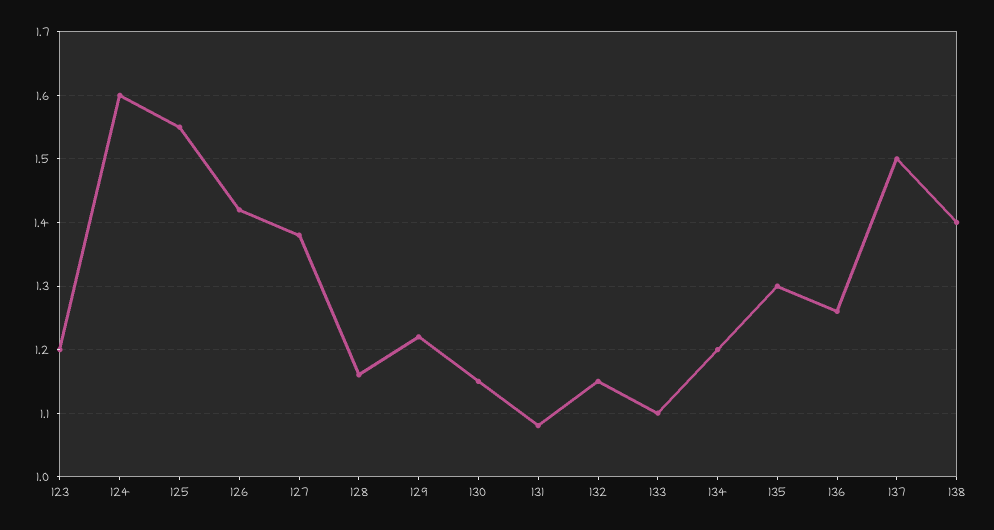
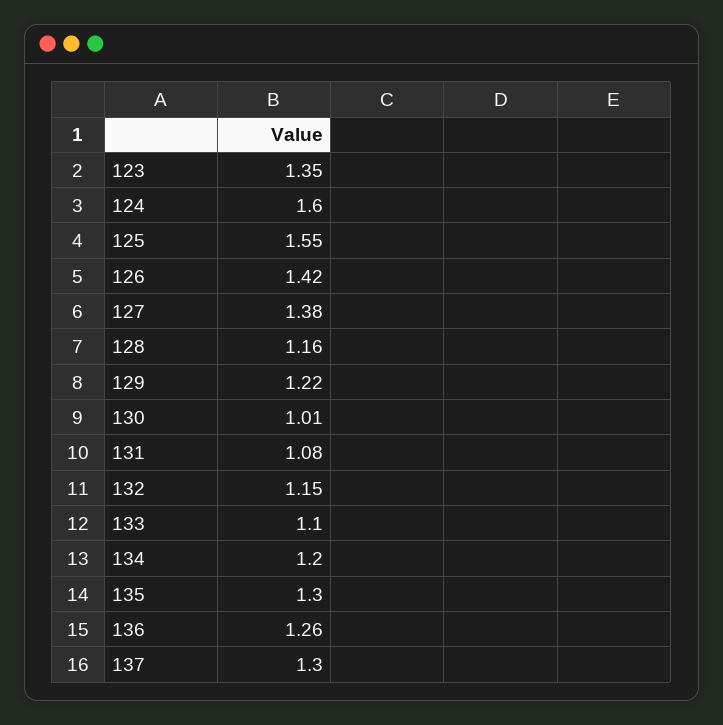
  {
-   "123": 1.2,
+   "123": 1.35,
    "124": 1.6,
    "125": 1.55,
    "126": 1.42,
    "127": 1.38,
    "128": 1.16,
    "129": 1.22,
-   "130": 1.15,
+   "130": 1.01,
    "131": 1.08,
    "132": 1.15,
    "133": 1.1,
    "134": 1.2,
    "135": 1.3,
    "136": 1.26,
-   "137": 1.5,
+   "137": 1.3
-   "138": 1.4
  }

